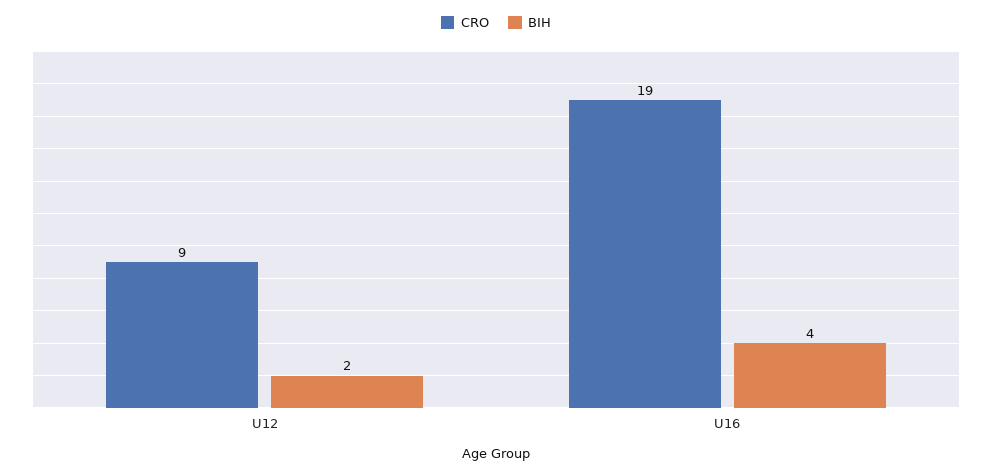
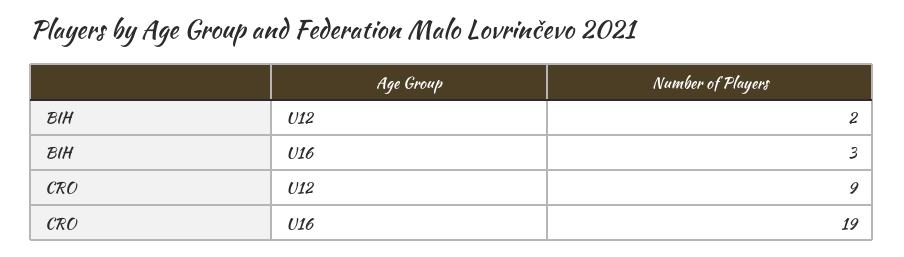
  {
    "CRO": {
      "U12": 9,
      "U16": 19
    },
    "BIH": {
      "U12": 2,
-     "U16": 4
+     "U16": 3
    }
  }

